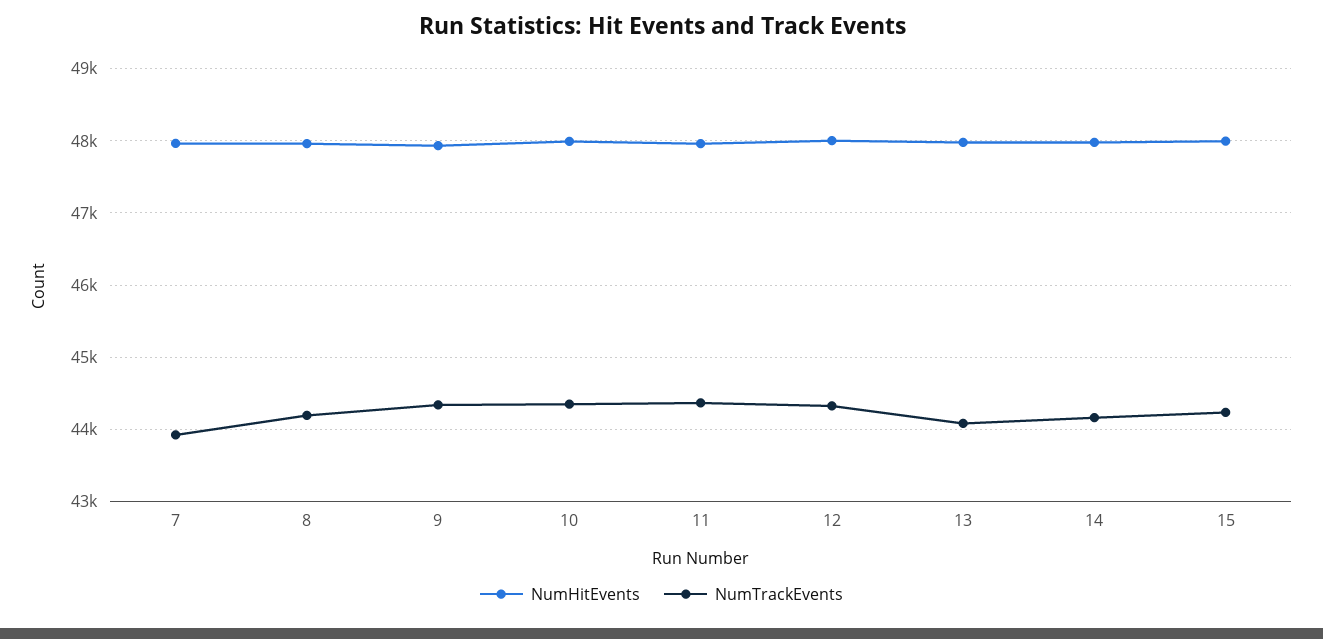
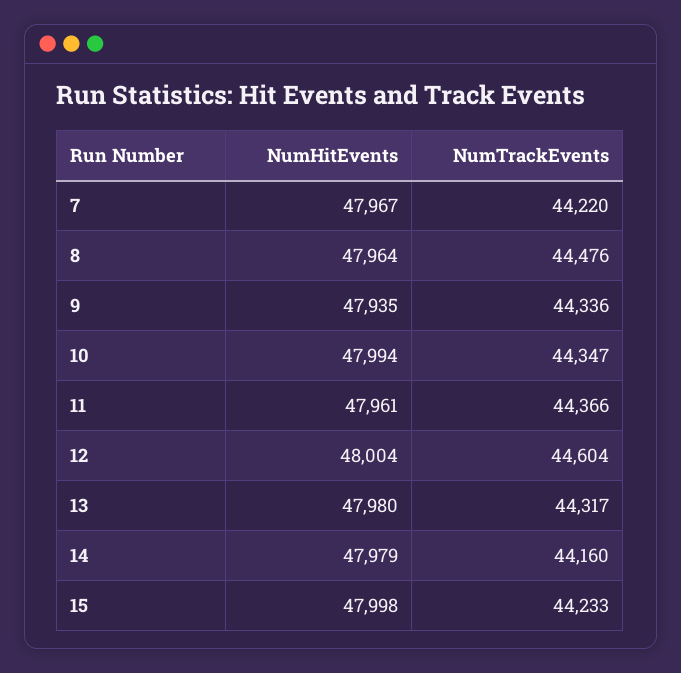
  {
    "NumHitEvents": {
      "7": 47967,
      "8": 47964,
      "9": 47935,
      "10": 47994,
      "11": 47961,
      "12": 48004,
      "13": 47980,
      "14": 47979,
      "15": 47998
    },
    "NumTrackEvents": {
-     "7": 43900,
+     "7": 44220,
-     "8": 44200,
+     "8": 44476,
      "9": 44336,
      "10": 44347,
      "11": 44366,
-     "12": 44300,
+     "12": 44604,
-     "13": 44100,
+     "13": 44317,
      "14": 44160,
      "15": 44233
    }
  }

